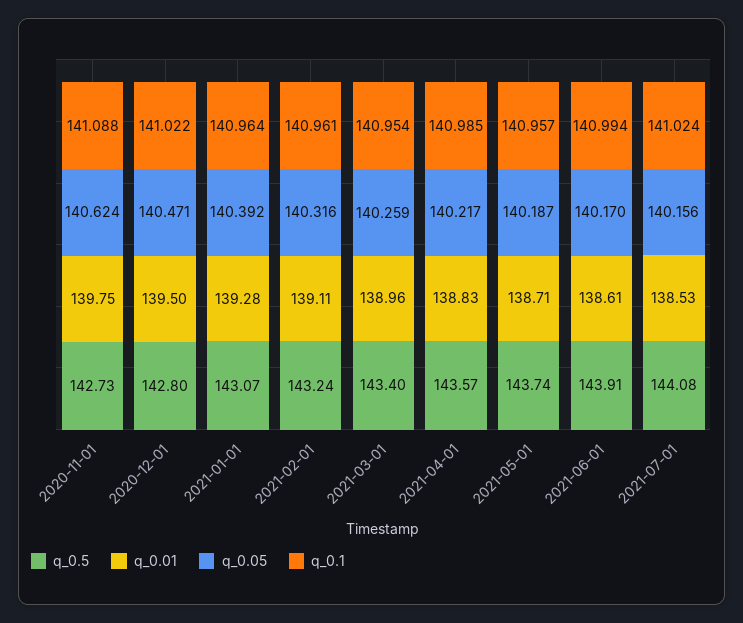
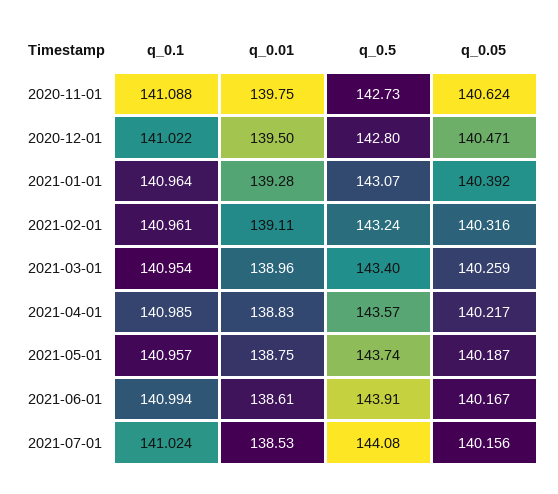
  {
    "q_0.5": {
      "2020-11-01": 142.73,
      "2020-12-01": 142.8,
      "2021-01-01": 143.07,
      "2021-02-01": 143.24,
      "2021-03-01": 143.4,
      "2021-04-01": 143.57,
      "2021-05-01": 143.74,
      "2021-06-01": 143.91,
      "2021-07-01": 144.08
    },
    "q_0.01": {
      "2020-11-01": 139.75,
      "2020-12-01": 139.5,
      "2021-01-01": 139.28,
      "2021-02-01": 139.11,
      "2021-03-01": 138.96,
      "2021-04-01": 138.83,
-     "2021-05-01": 138.71,
+     "2021-05-01": 138.75,
      "2021-06-01": 138.61,
      "2021-07-01": 138.53
    },
    "q_0.05": {
      "2020-11-01": 140.624,
      "2020-12-01": 140.471,
      "2021-01-01": 140.392,
      "2021-02-01": 140.316,
      "2021-03-01": 140.259,
      "2021-04-01": 140.217,
      "2021-05-01": 140.187,
-     "2021-06-01": 140.17,
+     "2021-06-01": 140.167,
      "2021-07-01": 140.156
    },
    "q_0.1": {
      "2020-11-01": 141.088,
      "2020-12-01": 141.022,
      "2021-01-01": 140.964,
      "2021-02-01": 140.961,
      "2021-03-01": 140.954,
      "2021-04-01": 140.985,
      "2021-05-01": 140.957,
      "2021-06-01": 140.994,
      "2021-07-01": 141.024
    }
  }

